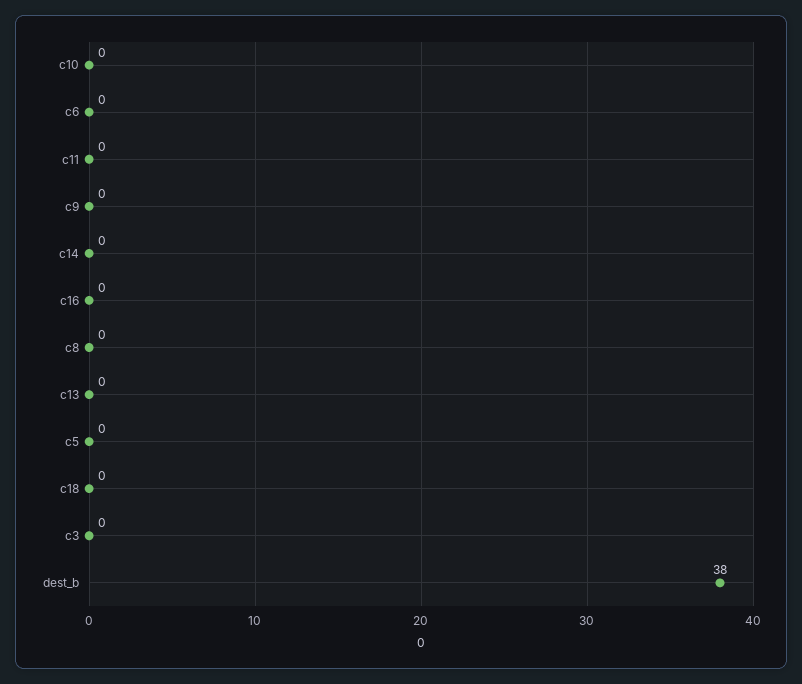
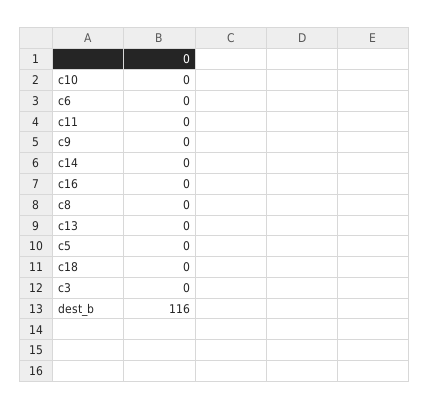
  {
    "c10": 0,
    "c6": 0,
    "c11": 0,
    "c9": 0,
    "c14": 0,
    "c16": 0,
    "c8": 0,
    "c13": 0,
    "c5": 0,
    "c18": 0,
    "c3": 0,
-   "dest_b": 38
+   "dest_b": 116
  }

